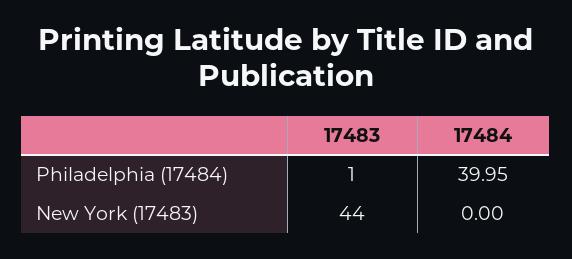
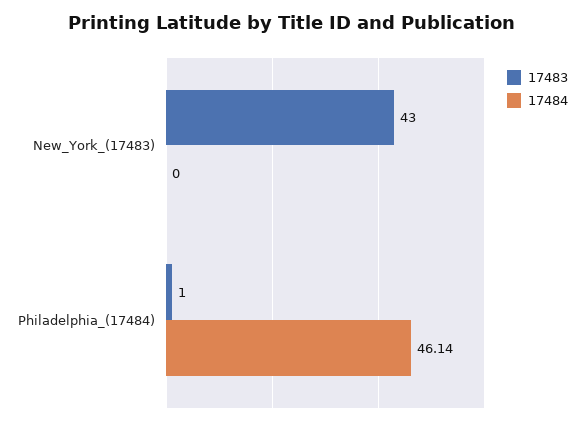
  {
    "17483": {
      "Philadelphia (17484)": 1,
-     "New York (17483)": 44
+     "New York (17483)": 43
    },
    "17484": {
-     "Philadelphia (17484)": 39.95,
+     "Philadelphia (17484)": 46.14,
      "New York (17483)": 0
    }
  }

